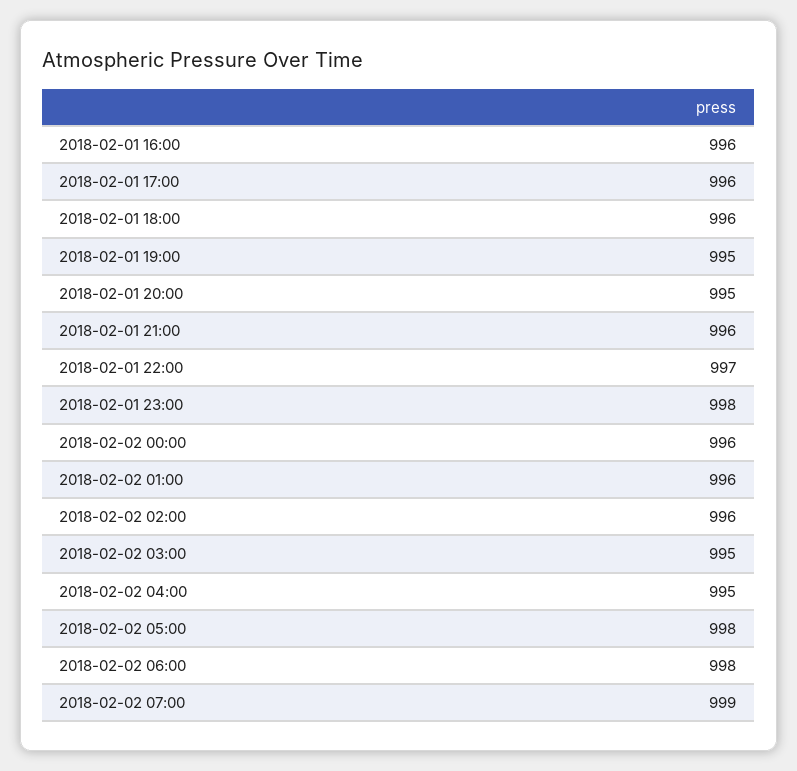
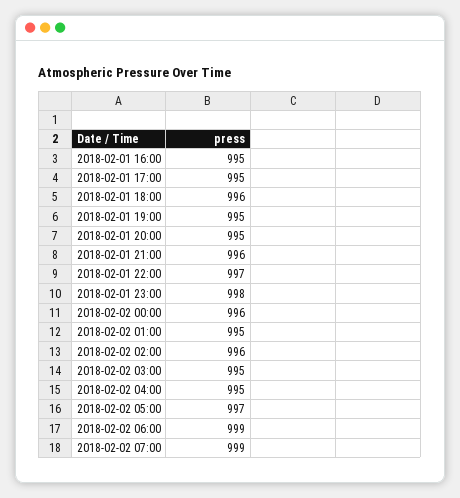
  {
-   "2018-02-01 16:00": 996,
+   "2018-02-01 16:00": 995,
-   "2018-02-01 17:00": 996,
+   "2018-02-01 17:00": 995,
    "2018-02-01 18:00": 996,
    "2018-02-01 19:00": 995,
    "2018-02-01 20:00": 995,
    "2018-02-01 21:00": 996,
    "2018-02-01 22:00": 997,
    "2018-02-01 23:00": 998,
    "2018-02-02 00:00": 996,
-   "2018-02-02 01:00": 996,
+   "2018-02-02 01:00": 995,
    "2018-02-02 02:00": 996,
    "2018-02-02 03:00": 995,
    "2018-02-02 04:00": 995,
-   "2018-02-02 05:00": 998,
+   "2018-02-02 05:00": 997,
-   "2018-02-02 06:00": 998,
+   "2018-02-02 06:00": 999,
    "2018-02-02 07:00": 999
  }

